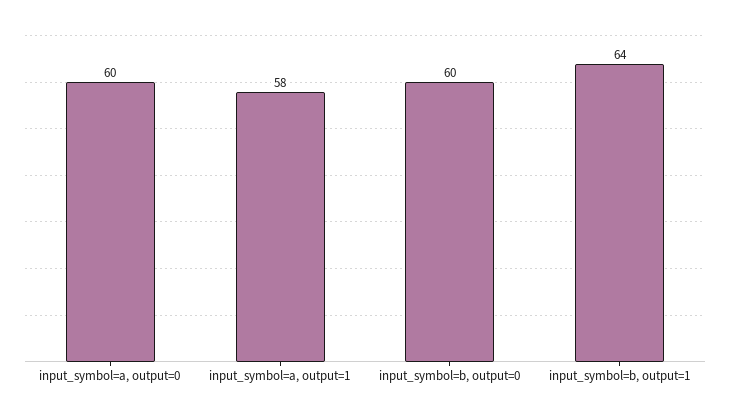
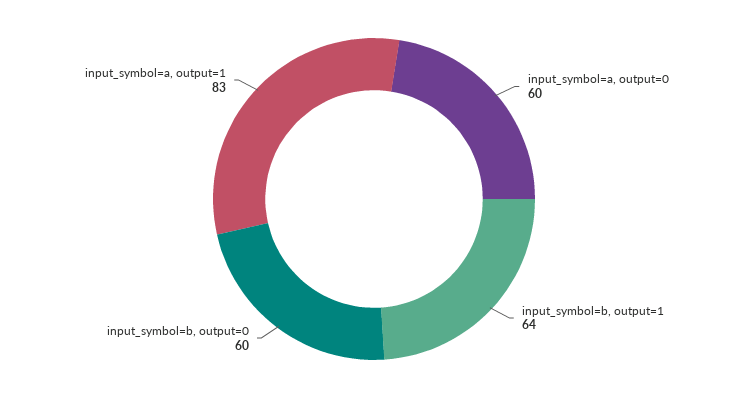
  {
    "input_symbol=a, output=0": 60,
-   "input_symbol=a, output=1": 58,
+   "input_symbol=a, output=1": 83,
    "input_symbol=b, output=0": 60,
    "input_symbol=b, output=1": 64
  }

